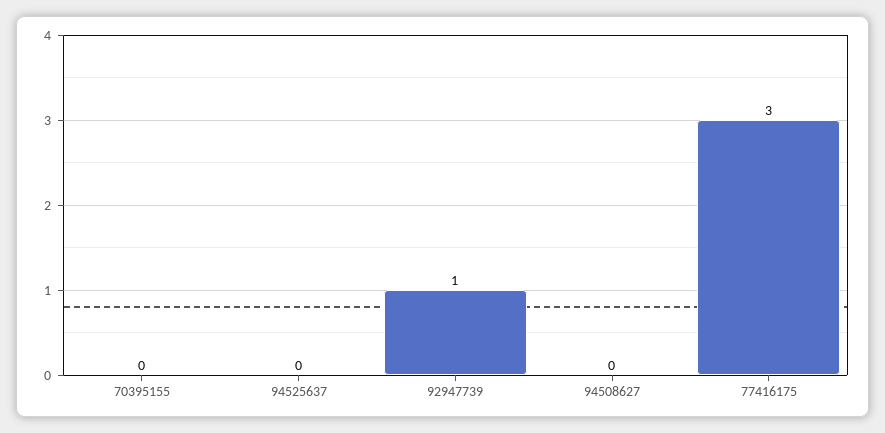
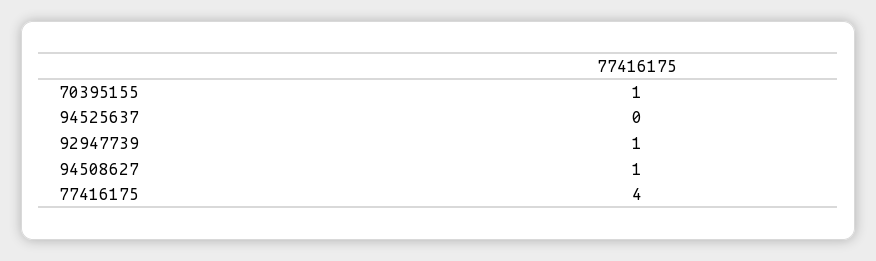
  {
-   "70395155": 0,
+   "70395155": 1,
    "94525637": 0,
    "92947739": 1,
-   "94508627": 0,
+   "94508627": 1,
-   "77416175": 3
+   "77416175": 4
  }

